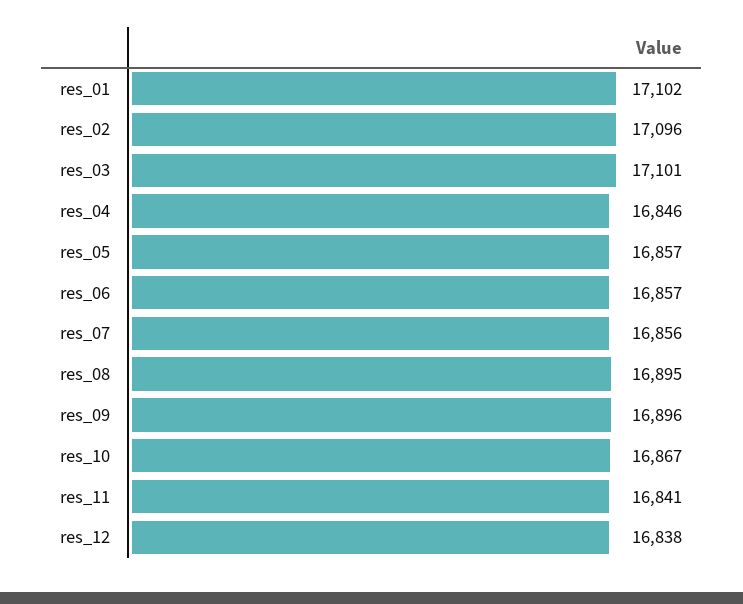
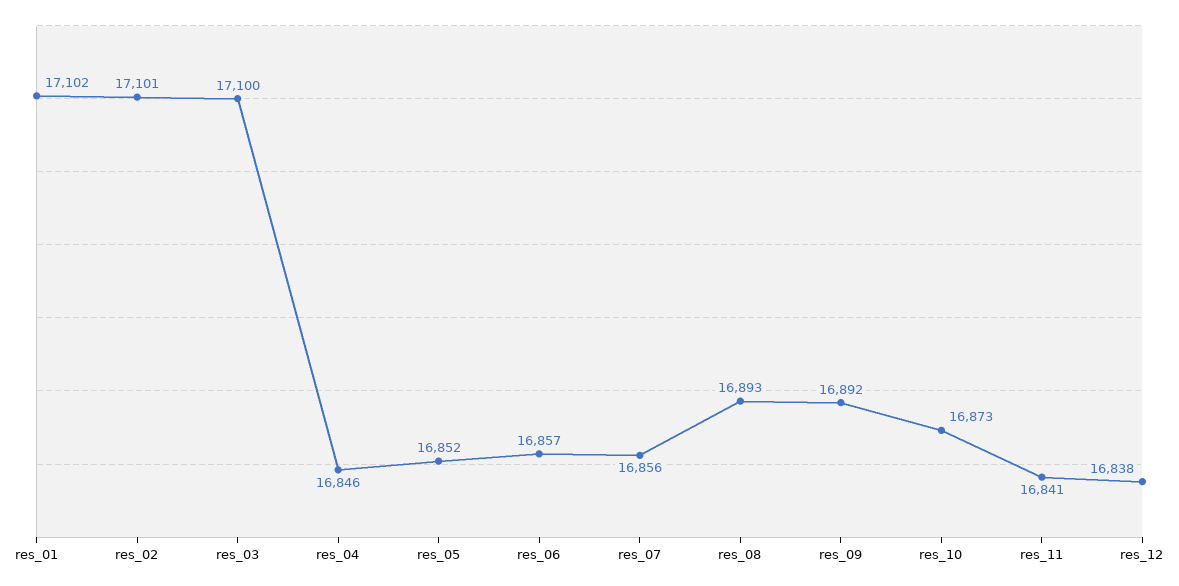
  {
    "res_01": 17102,
-   "res_02": 17096,
+   "res_02": 17101,
-   "res_03": 17101,
+   "res_03": 17100,
    "res_04": 16846,
-   "res_05": 16857,
+   "res_05": 16852,
    "res_06": 16857,
    "res_07": 16856,
-   "res_08": 16895,
+   "res_08": 16893,
-   "res_09": 16896,
+   "res_09": 16892,
-   "res_10": 16867,
+   "res_10": 16873,
    "res_11": 16841,
    "res_12": 16838
  }

